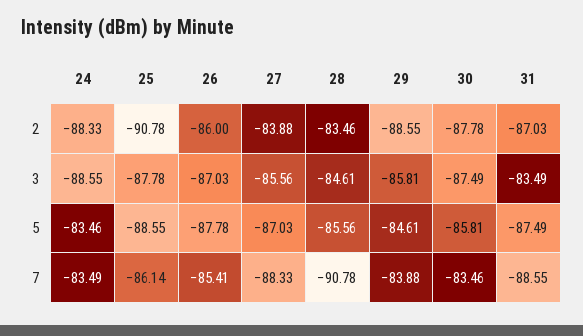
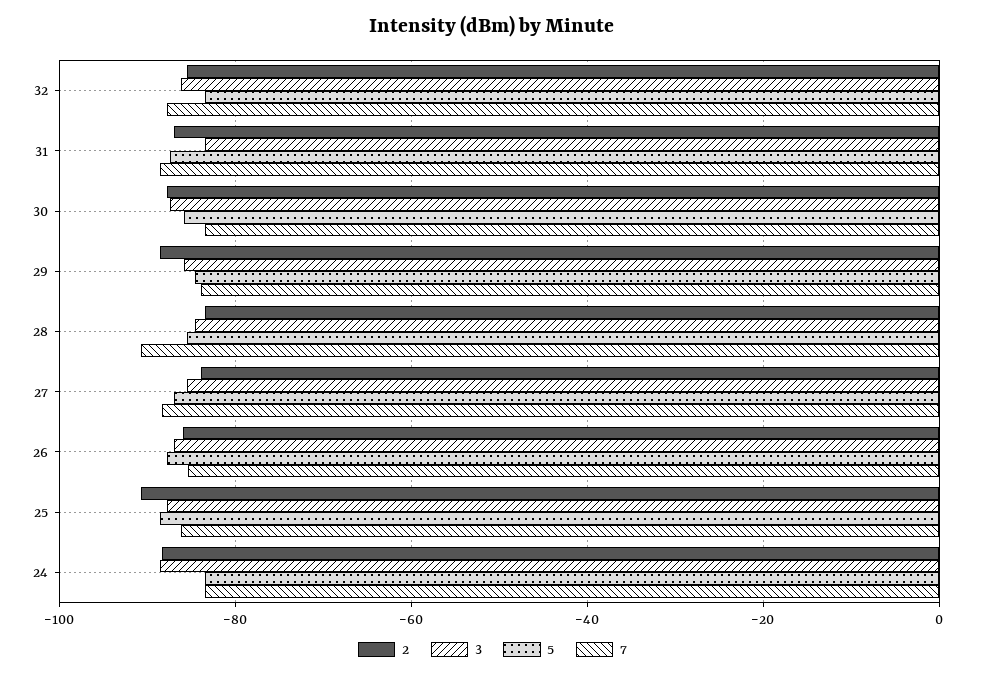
  {
    "2": {
      "24": -88.33,
      "25": -90.78,
      "26": -86,
      "27": -83.88,
      "28": -83.46,
      "29": -88.55,
      "30": -87.78,
-     "31": -87.03
+     "31": -87.03,
+     "32": -86
    },
    "3": {
      "24": -88.55,
      "25": -87.78,
      "26": -87.03,
      "27": -85.56,
      "28": -84.61,
      "29": -85.81,
      "30": -87.49,
-     "31": -83.49
+     "31": -83.49,
+     "32": -86
    },
    "5": {
      "24": -83.46,
      "25": -88.55,
      "26": -87.78,
      "27": -87.03,
      "28": -85.56,
      "29": -84.61,
      "30": -85.81,
-     "31": -87.49
+     "31": -87.49,
+     "32": -84
    },
    "7": {
      "24": -83.49,
      "25": -86.14,
      "26": -85.41,
      "27": -88.33,
      "28": -90.78,
      "29": -83.88,
      "30": -83.46,
-     "31": -88.55
+     "31": -88.55,
+     "32": -88
    }
  }

